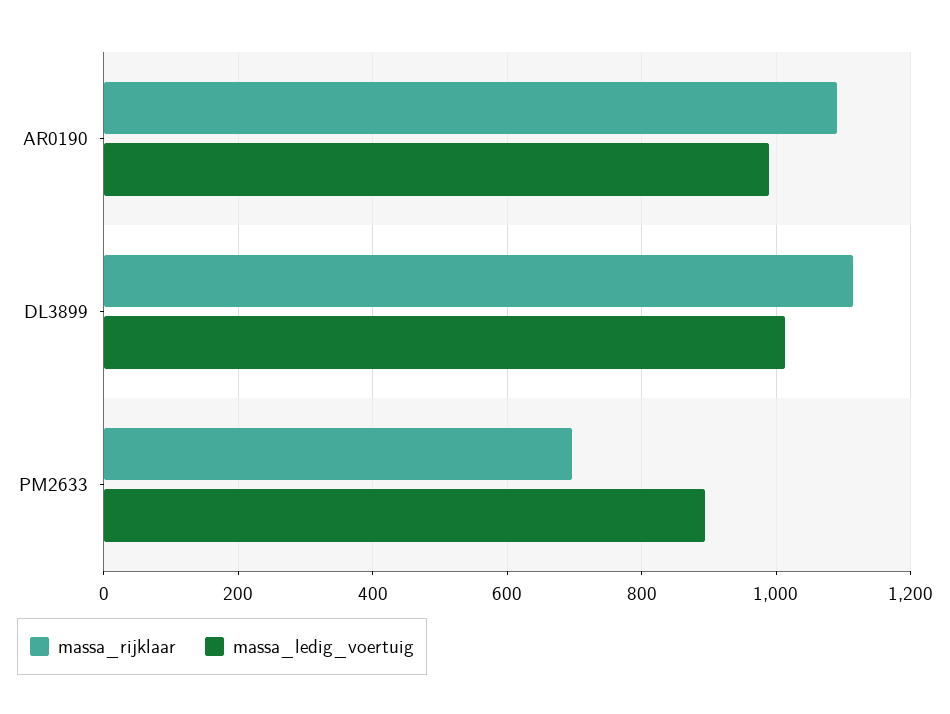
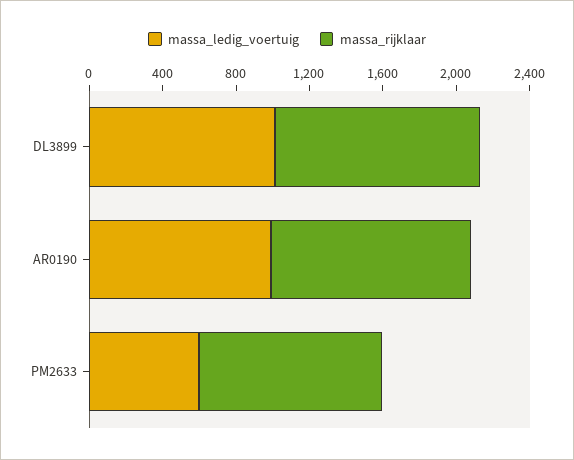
  {
    "massa_rijklaar": {
      "AR0190": 1100,
      "DL3899": 1120,
-     "PM2633": 700
+     "PM2633": 1000
    },
    "massa_ledig_voertuig": {
      "AR0190": 1000,
      "DL3899": 1020,
-     "PM2633": 900
+     "PM2633": 600
    }
  }

